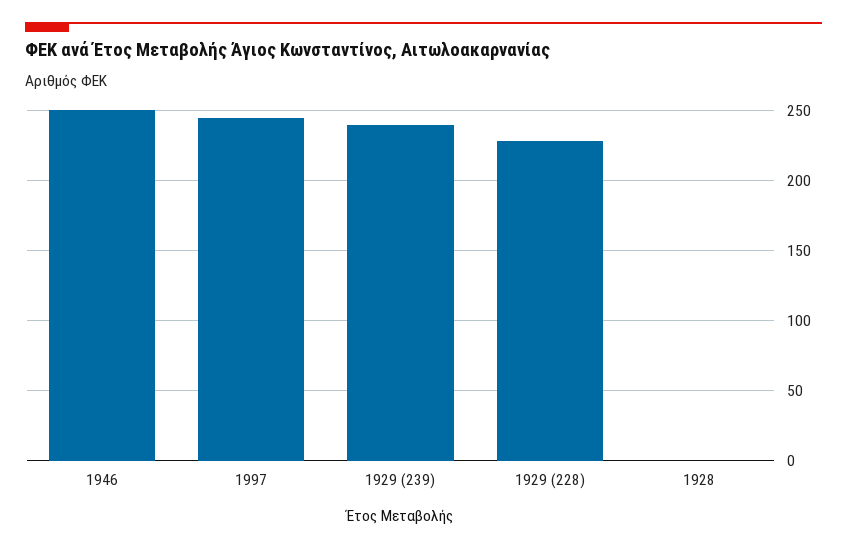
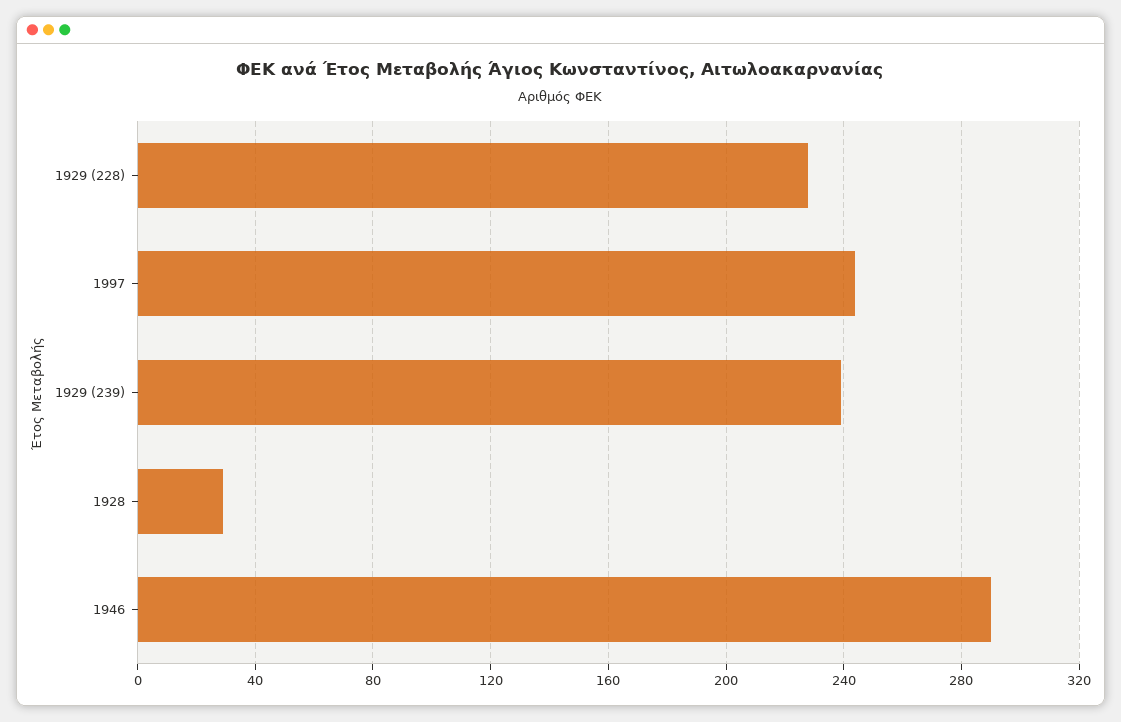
  {
-   "1946": 250,
+   "1946": 290,
    "1997": 245,
    "1929 (239)": 240,
    "1929 (228)": 230,
-   "1928": 0
+   "1928": 30
  }

